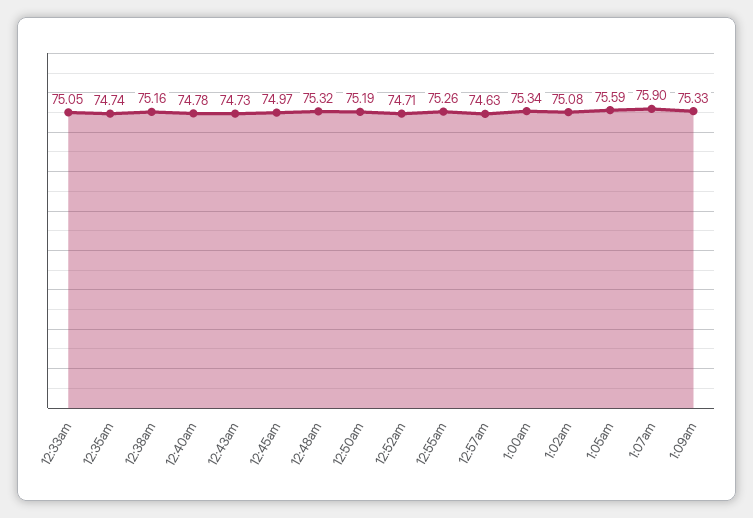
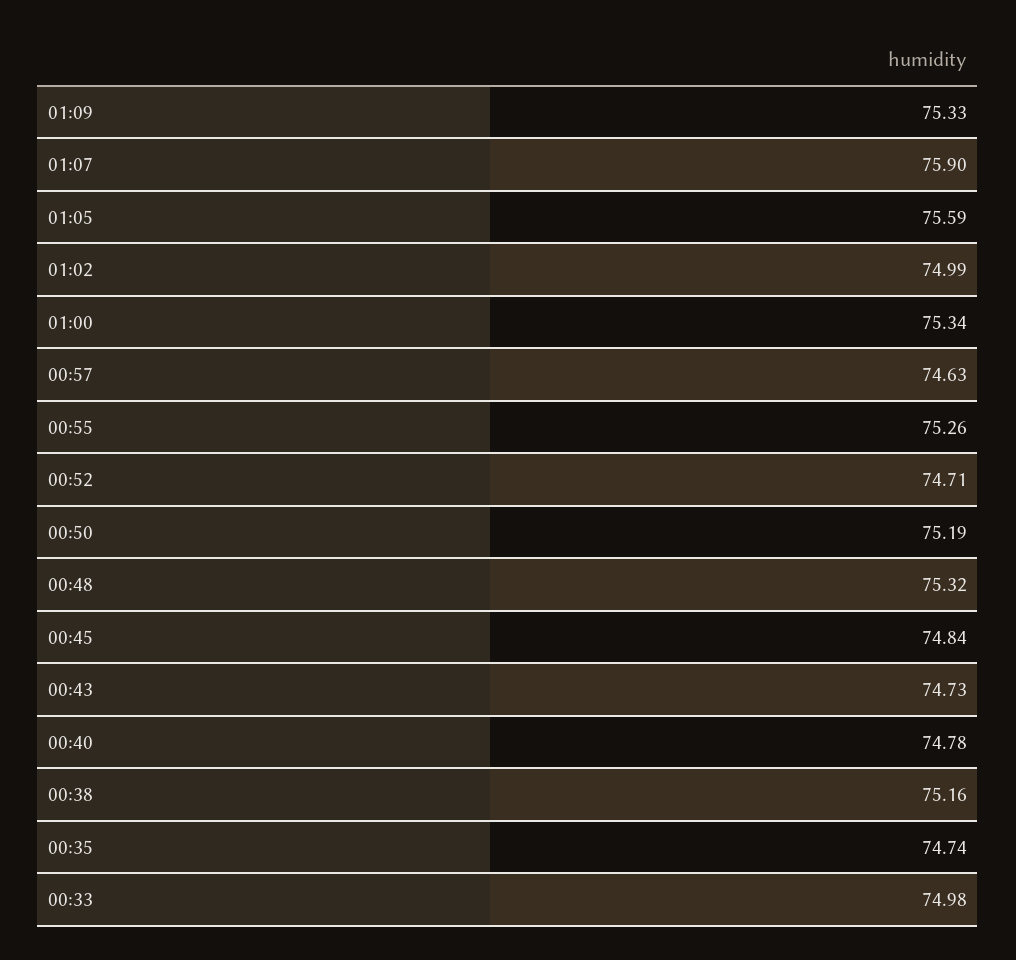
  {
-   "12:33am": 75.05,
+   "12:33am": 74.98,
    "12:35am": 74.74,
    "12:38am": 75.16,
    "12:40am": 74.78,
    "12:43am": 74.73,
-   "12:45am": 74.97,
+   "12:45am": 74.84,
    "12:48am": 75.32,
    "12:50am": 75.19,
    "12:52am": 74.71,
    "12:55am": 75.26,
    "12:57am": 74.63,
    "1:00am": 75.34,
-   "1:02am": 75.08,
+   "1:02am": 74.99,
    "1:05am": 75.59,
    "1:07am": 75.9,
    "1:09am": 75.33
  }

